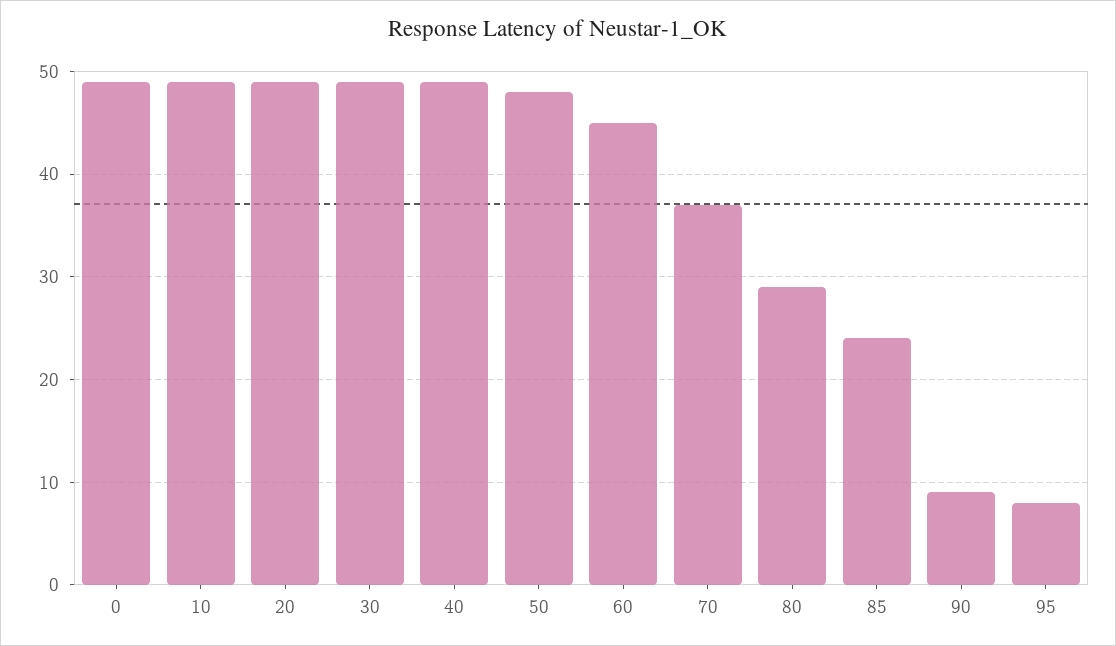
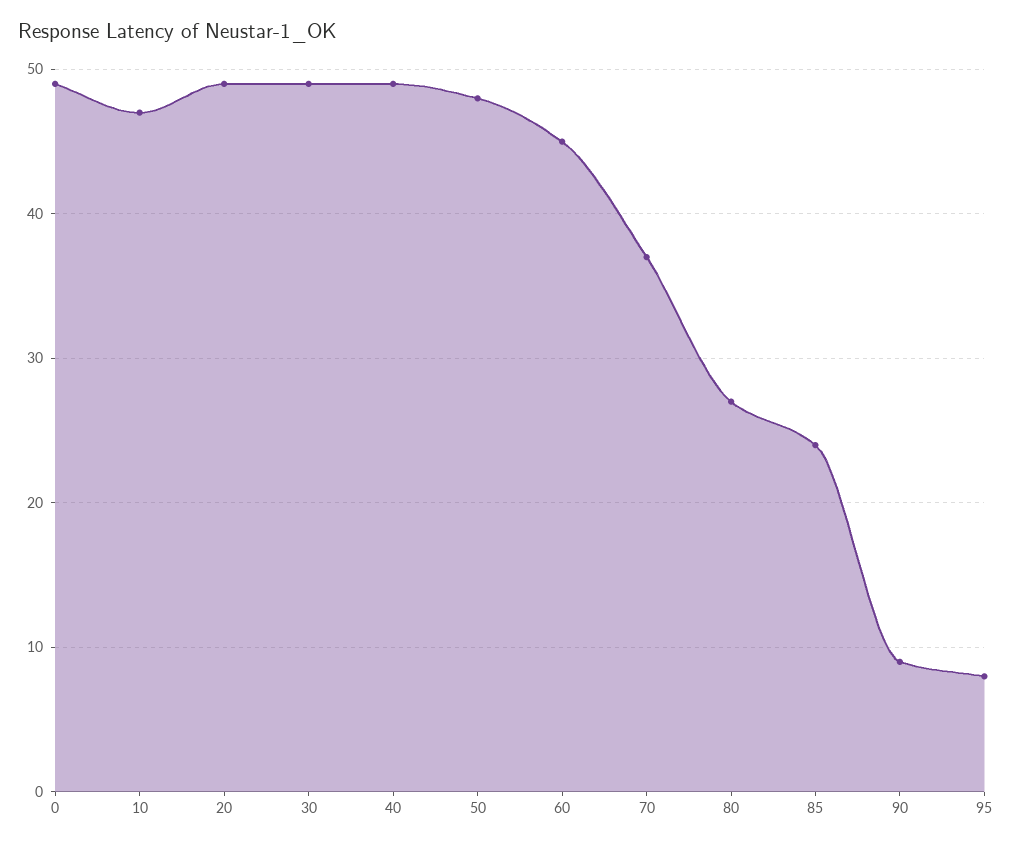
  {
    "0": 49,
-   "10": 49,
+   "10": 47,
    "20": 49,
    "30": 49,
    "40": 49,
    "50": 48,
    "60": 45,
    "70": 37,
-   "80": 29,
+   "80": 27,
    "85": 24,
    "90": 9,
    "95": 8
  }

